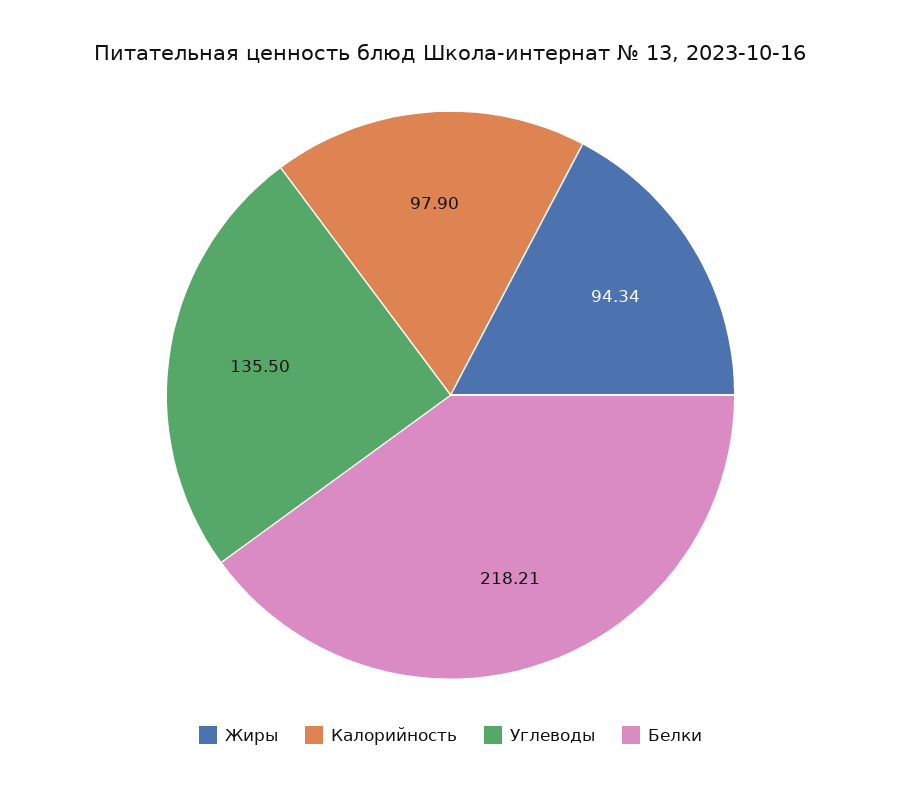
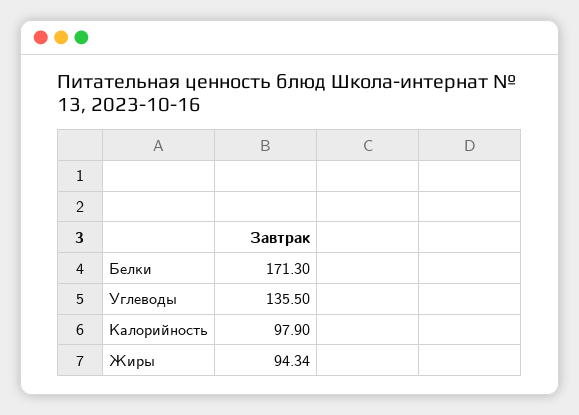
  {
    "Жиры": 94.34,
    "Калорийность": 97.9,
    "Углеводы": 135.5,
-   "Белки": 218.21
+   "Белки": 171.3
  }

